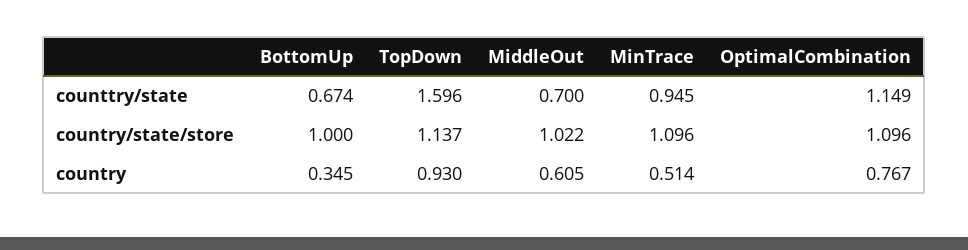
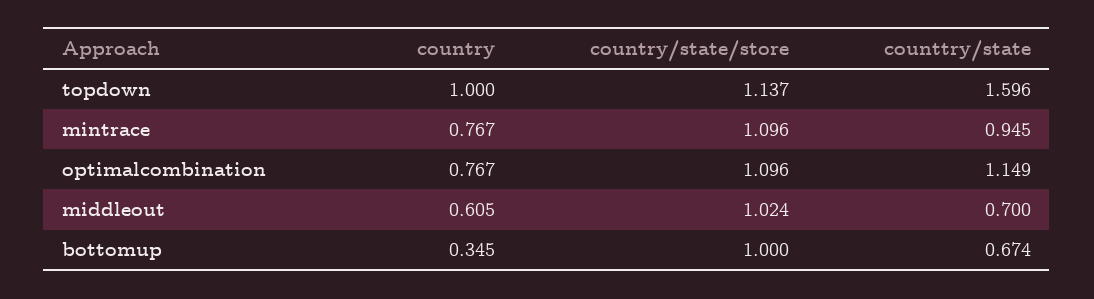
  {
    "BottomUp": {
      "counttry/state": 0.674,
      "country/state/store": 1,
      "country": 0.345
    },
    "TopDown": {
      "counttry/state": 1.596,
      "country/state/store": 1.137,
-     "country": 0.93
+     "country": 1
    },
    "MiddleOut": {
      "counttry/state": 0.7,
-     "country/state/store": 1.022,
+     "country/state/store": 1.024,
      "country": 0.605
    },
    "MinTrace": {
      "counttry/state": 0.945,
      "country/state/store": 1.096,
-     "country": 0.514
+     "country": 0.767
    },
    "OptimalCombination": {
      "counttry/state": 1.149,
      "country/state/store": 1.096,
      "country": 0.767
    }
  }

